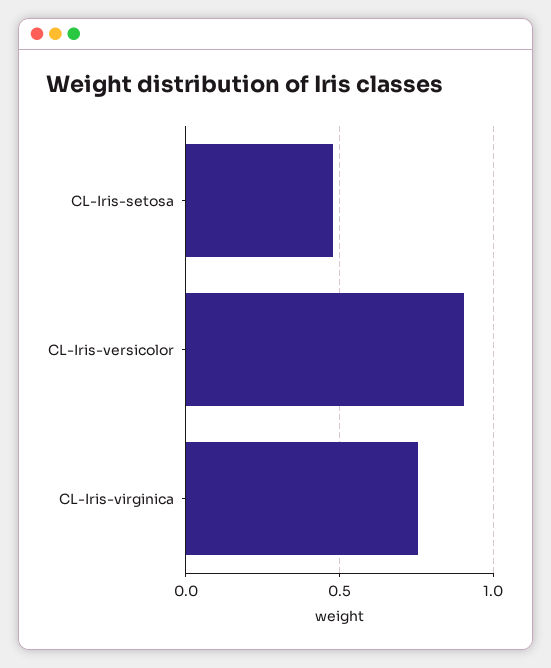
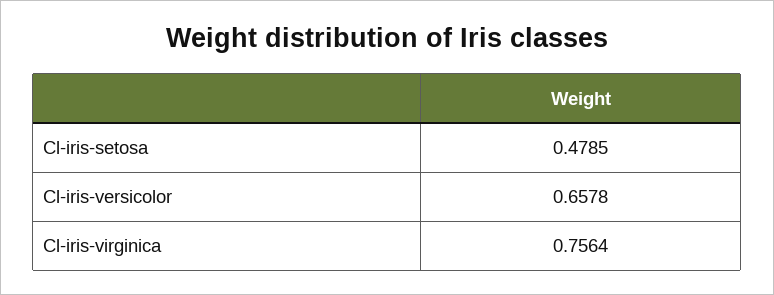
  {
    "CL-Iris-setosa": 0.4785,
-   "CL-Iris-versicolor": 0.9,
+   "CL-Iris-versicolor": 0.6578,
    "CL-Iris-virginica": 0.7564
  }

